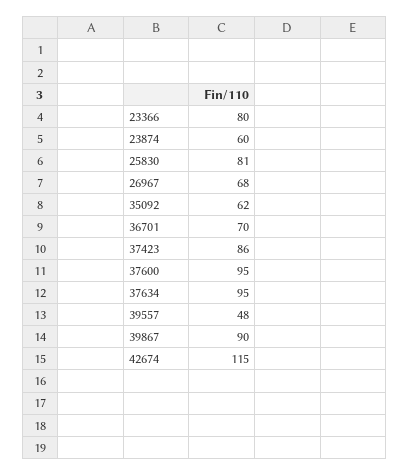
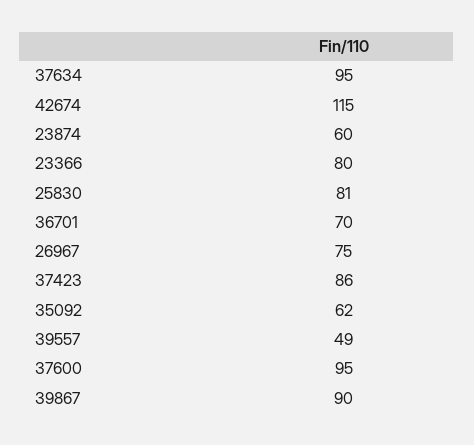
  {
    "23366": 80,
    "23874": 60,
    "25830": 81,
-   "26967": 68,
+   "26967": 75,
    "35092": 62,
    "36701": 70,
    "37423": 86,
    "37600": 95,
    "37634": 95,
-   "39557": 48,
+   "39557": 49,
    "39867": 90,
    "42674": 115
  }

